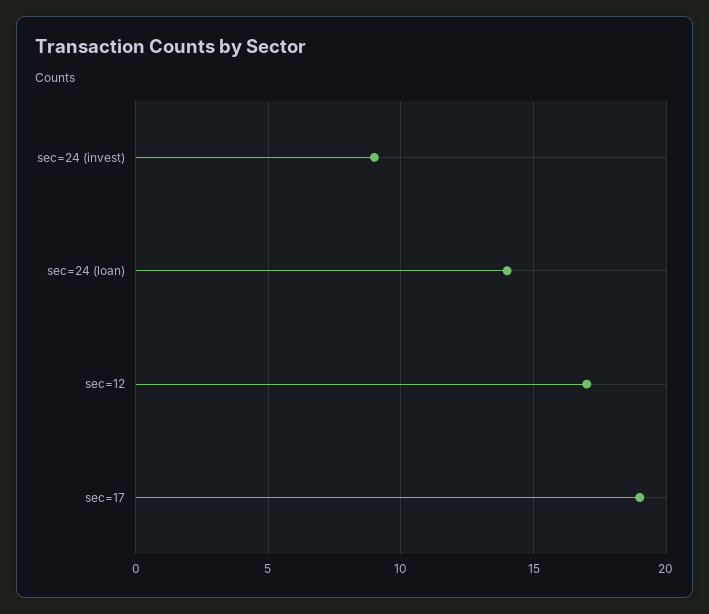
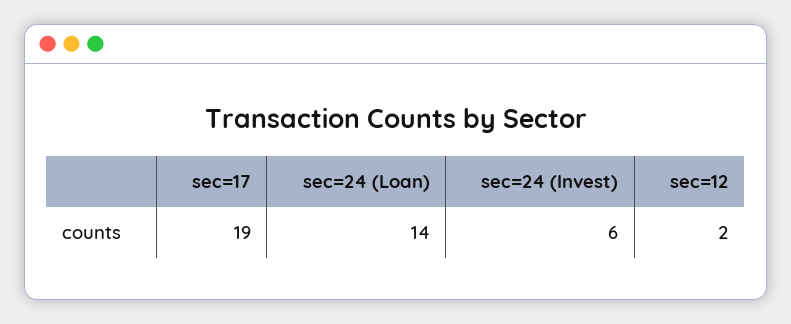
  {
-   "sec=24 (invest)": 9,
+   "sec=24 (invest)": 6,
    "sec=24 (loan)": 14,
-   "sec=12": 17,
+   "sec=12": 2,
    "sec=17": 19
  }

